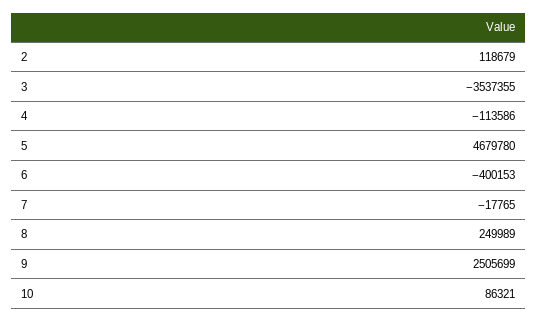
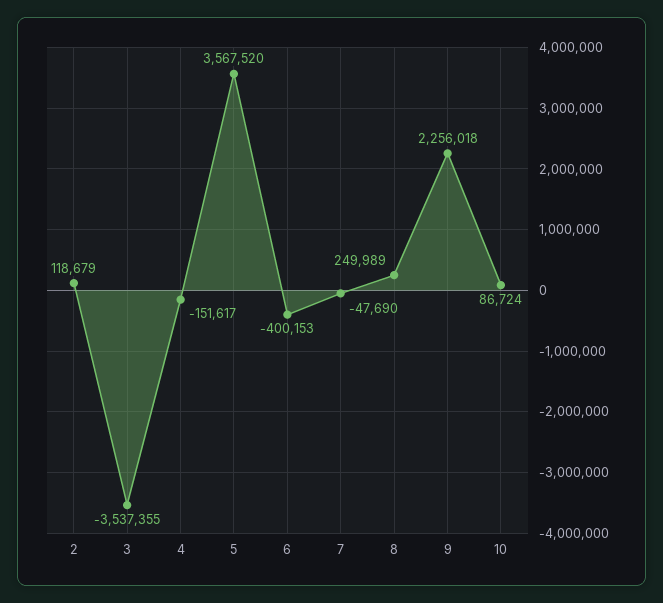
  {
    "2": 118679,
    "3": -3537355,
-   "4": -113586,
+   "4": -151617,
-   "5": 4679780,
+   "5": 3567520,
    "6": -400153,
-   "7": -17765,
+   "7": -47690,
    "8": 249989,
-   "9": 2505699,
+   "9": 2256018,
-   "10": 86321
+   "10": 86724
  }

